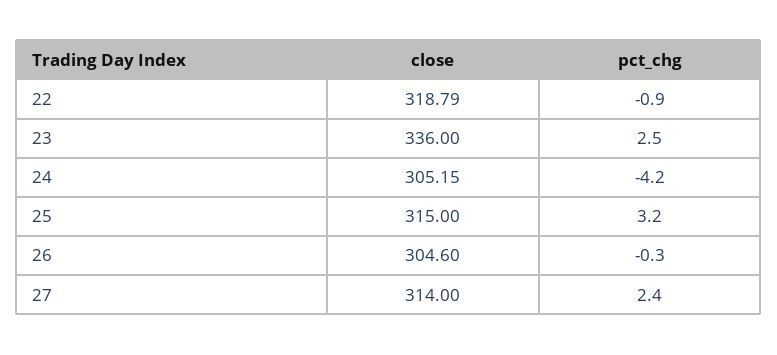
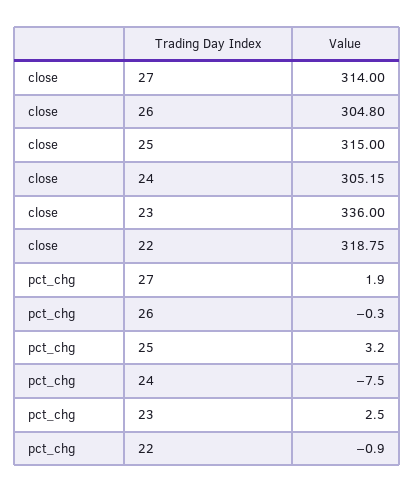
  {
    "close": {
-     "22": 318.79,
+     "22": 318.75,
      "23": 336,
      "24": 305.15,
      "25": 315,
-     "26": 304.6,
+     "26": 304.8,
      "27": 314
    },
    "pct_chg": {
      "22": -0.9,
      "23": 2.5,
-     "24": -4.2,
+     "24": -7.5,
      "25": 3.2,
      "26": -0.3,
-     "27": 2.4
+     "27": 1.9
    }
  }

